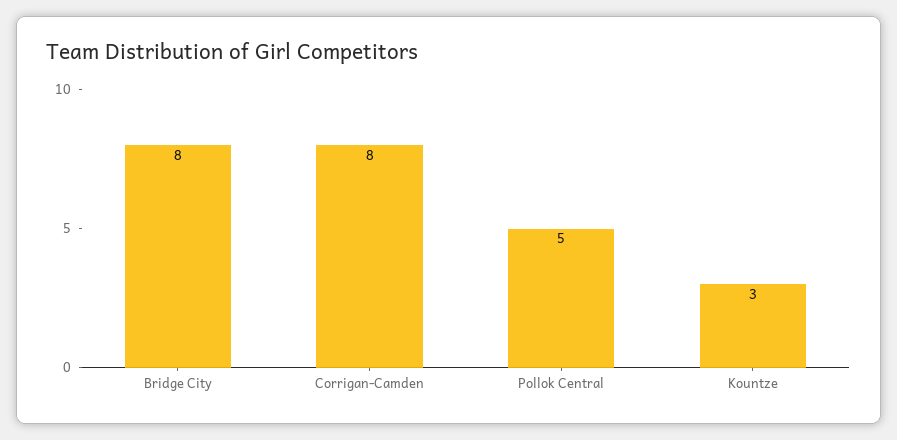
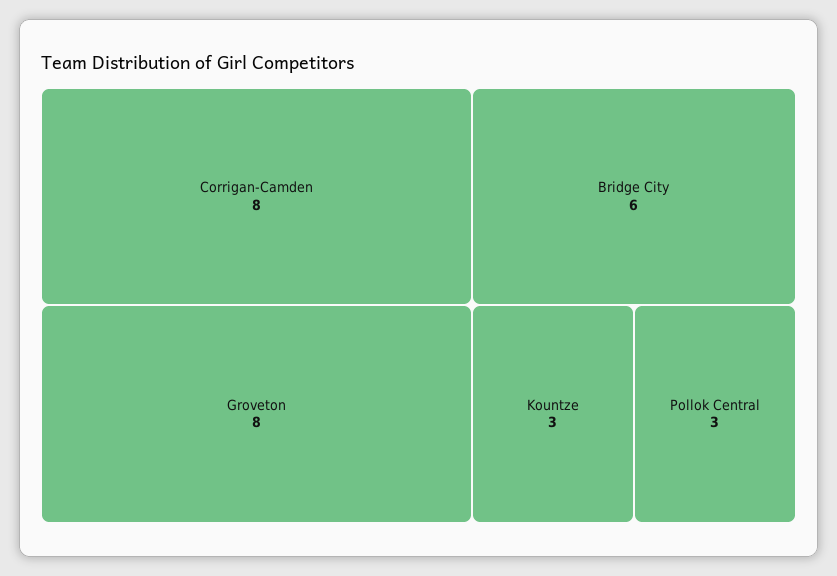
  {
-   "Bridge City": 8,
+   "Bridge City": 6,
    "Corrigan-Camden": 8,
-   "Pollok Central": 5,
+   "Pollok Central": 3,
-   "Kountze": 3
+   "Kountze": 3,
+   "Groveton": 8
  }

